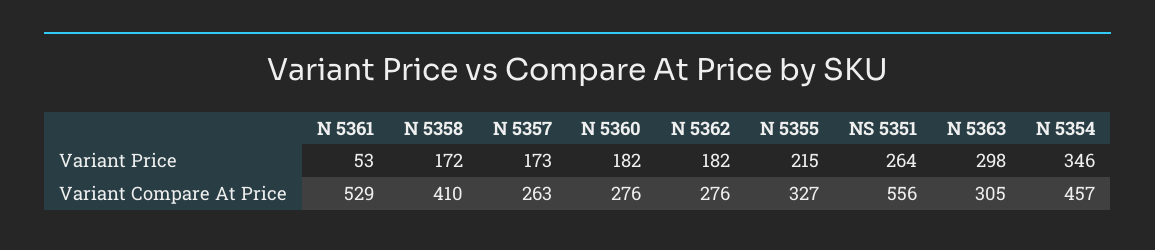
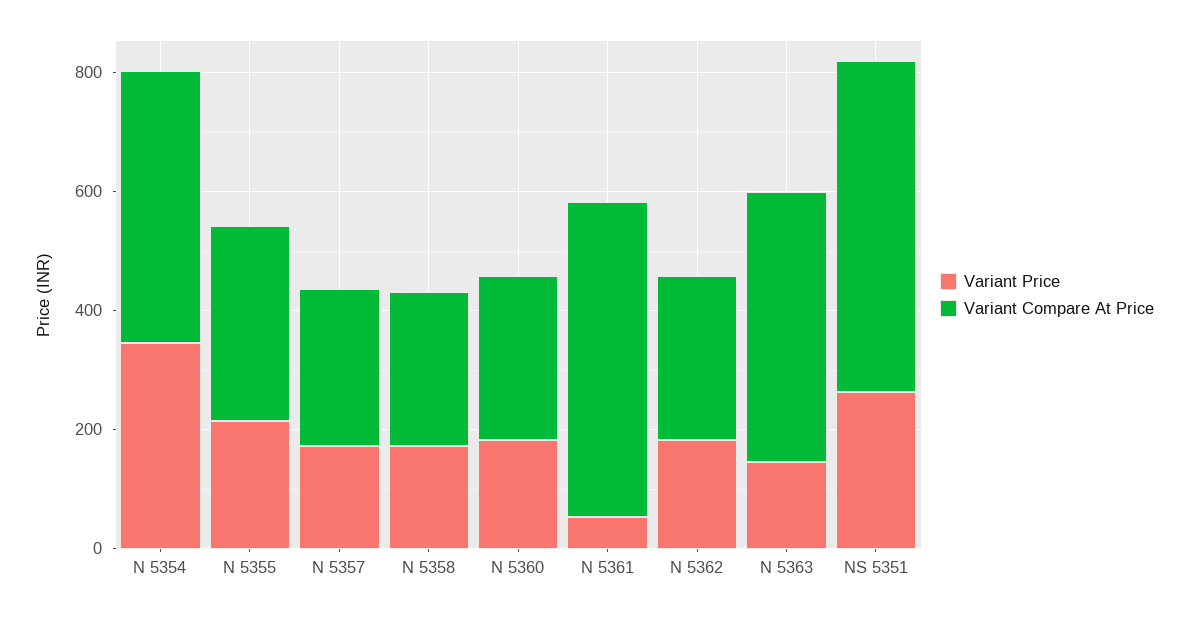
  {
    "Variant Price": {
      "N 5361": 53,
      "N 5358": 172,
      "N 5357": 173,
      "N 5360": 182,
      "N 5362": 182,
      "N 5355": 215,
      "NS 5351": 264,
-     "N 5363": 298,
+     "N 5363": 150,
      "N 5354": 346
    },
    "Variant Compare At Price": {
      "N 5361": 529,
-     "N 5358": 410,
+     "N 5358": 250,
      "N 5357": 263,
      "N 5360": 276,
      "N 5362": 276,
      "N 5355": 327,
      "NS 5351": 556,
-     "N 5363": 305,
+     "N 5363": 450,
      "N 5354": 457
    }
  }

